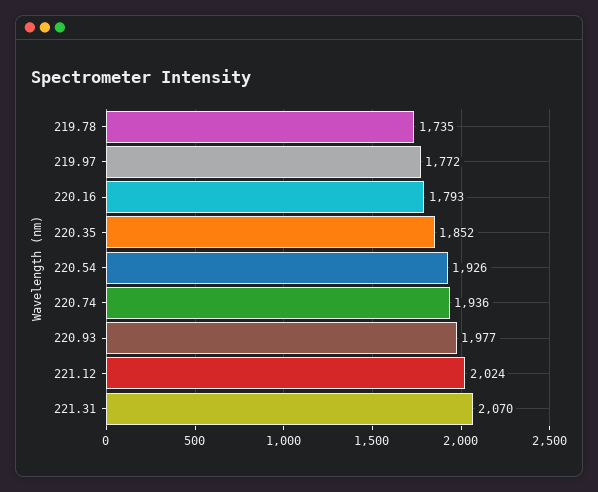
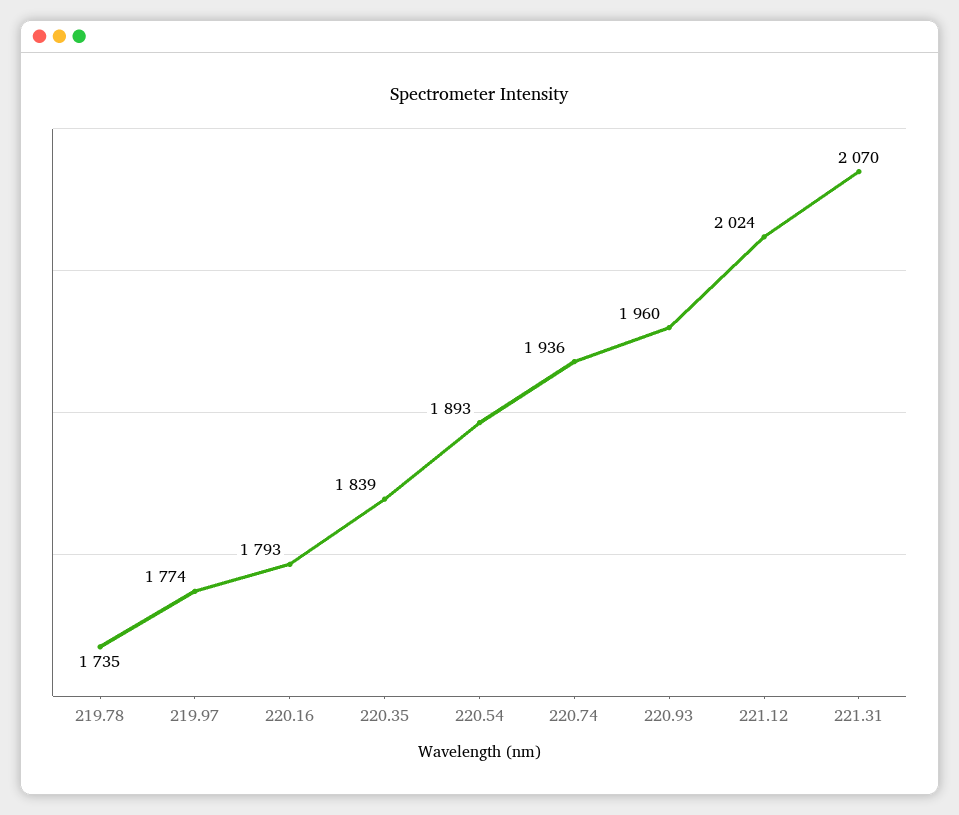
  {
    "219.78": 1735,
-   "219.97": 1772,
+   "219.97": 1774,
    "220.16": 1793,
-   "220.35": 1852,
+   "220.35": 1839,
-   "220.54": 1926,
+   "220.54": 1893,
    "220.74": 1936,
-   "220.93": 1977,
+   "220.93": 1960,
    "221.12": 2024,
    "221.31": 2070
  }

